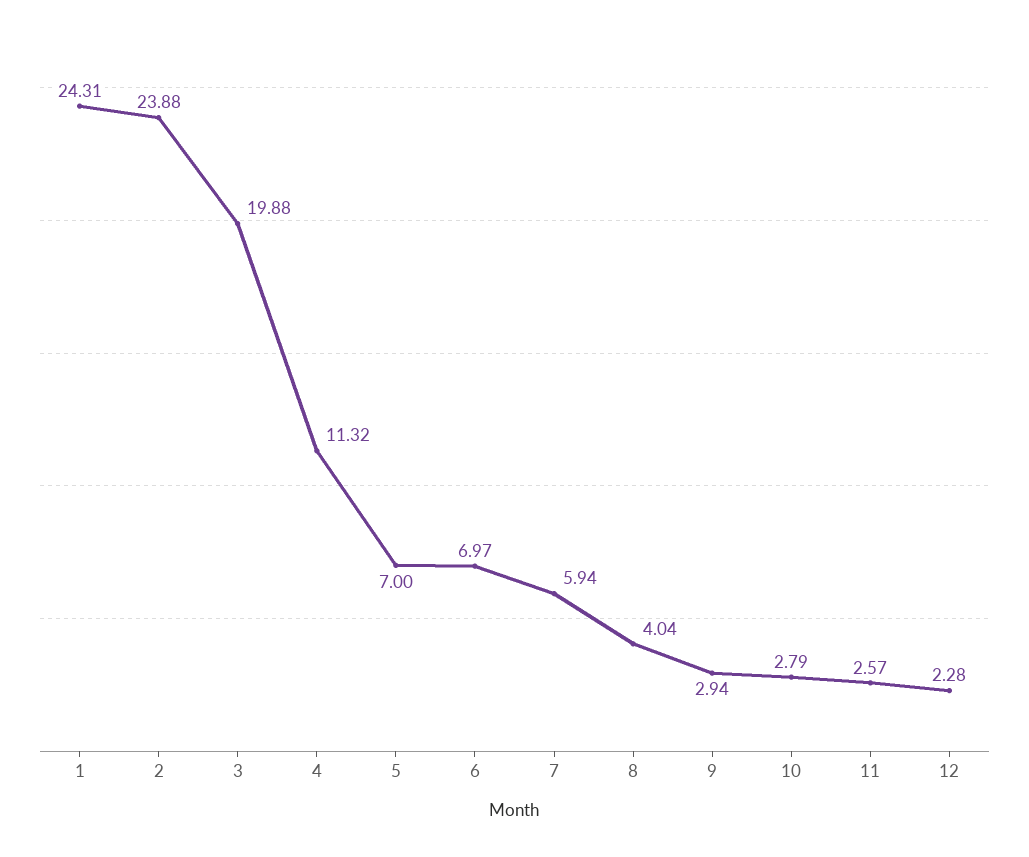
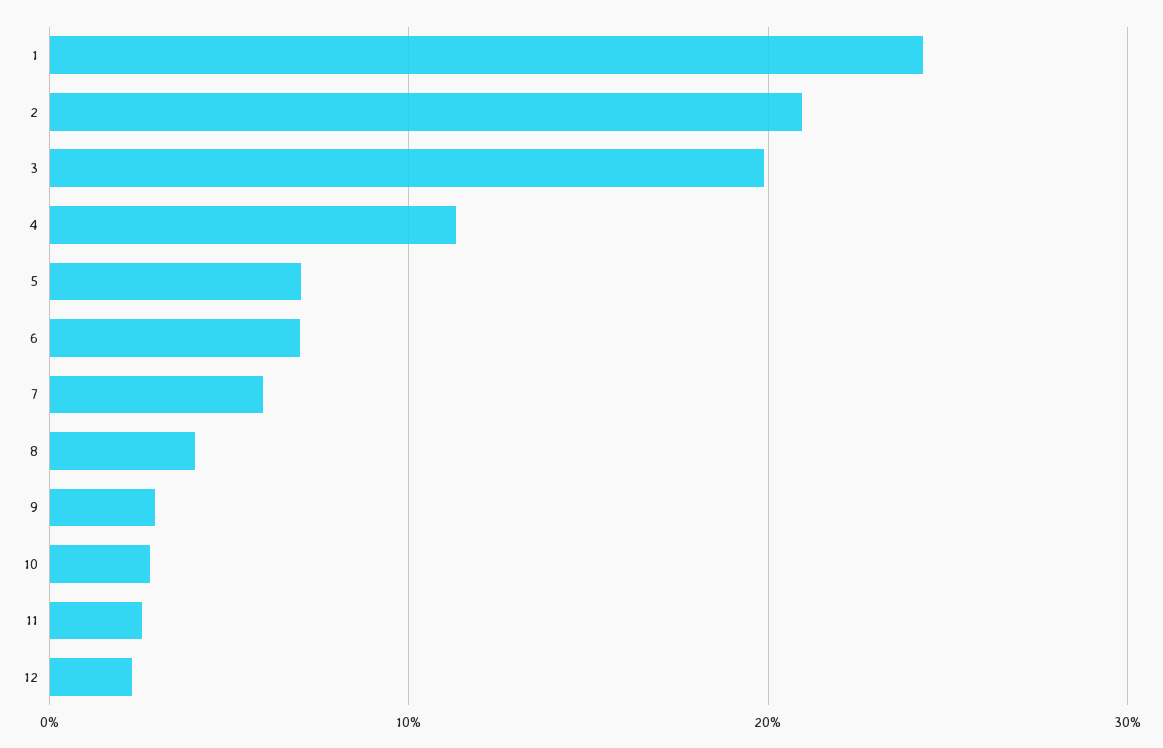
  {
    "1": 24.31,
-   "2": 23.88,
+   "2": 21,
    "3": 19.88,
    "4": 11.32,
    "5": 7,
    "6": 6.97,
    "7": 5.94,
    "8": 4.04,
    "9": 2.94,
    "10": 2.79,
    "11": 2.57,
    "12": 2.28
  }

